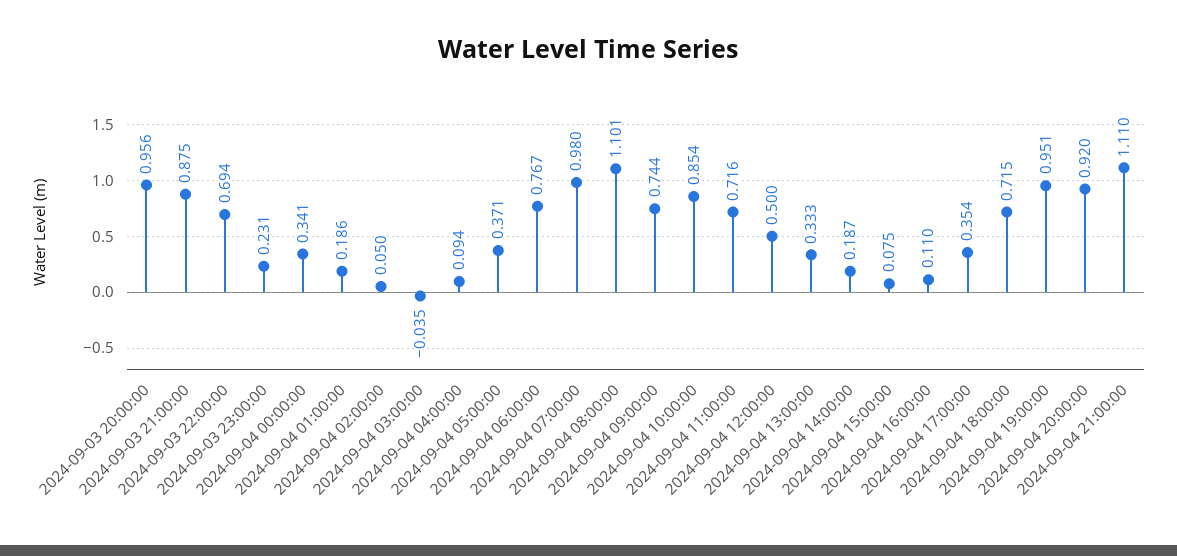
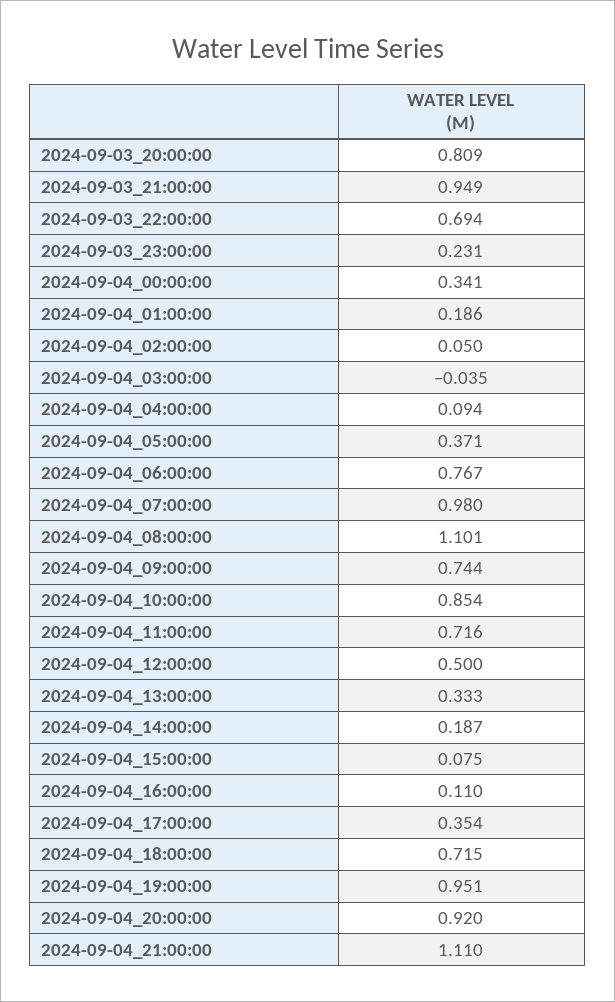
  {
-   "2024-09-03 20:00:00": 0.956,
+   "2024-09-03 20:00:00": 0.809,
-   "2024-09-03 21:00:00": 0.875,
+   "2024-09-03 21:00:00": 0.949,
    "2024-09-03 22:00:00": 0.694,
    "2024-09-03 23:00:00": 0.231,
    "2024-09-04 00:00:00": 0.341,
    "2024-09-04 01:00:00": 0.186,
    "2024-09-04 02:00:00": 0.05,
    "2024-09-04 03:00:00": -0.035,
    "2024-09-04 04:00:00": 0.094,
    "2024-09-04 05:00:00": 0.371,
    "2024-09-04 06:00:00": 0.767,
    "2024-09-04 07:00:00": 0.98,
    "2024-09-04 08:00:00": 1.101,
    "2024-09-04 09:00:00": 0.744,
    "2024-09-04 10:00:00": 0.854,
    "2024-09-04 11:00:00": 0.716,
    "2024-09-04 12:00:00": 0.5,
    "2024-09-04 13:00:00": 0.333,
    "2024-09-04 14:00:00": 0.187,
    "2024-09-04 15:00:00": 0.075,
    "2024-09-04 16:00:00": 0.11,
    "2024-09-04 17:00:00": 0.354,
    "2024-09-04 18:00:00": 0.715,
    "2024-09-04 19:00:00": 0.951,
    "2024-09-04 20:00:00": 0.92,
    "2024-09-04 21:00:00": 1.11
  }

